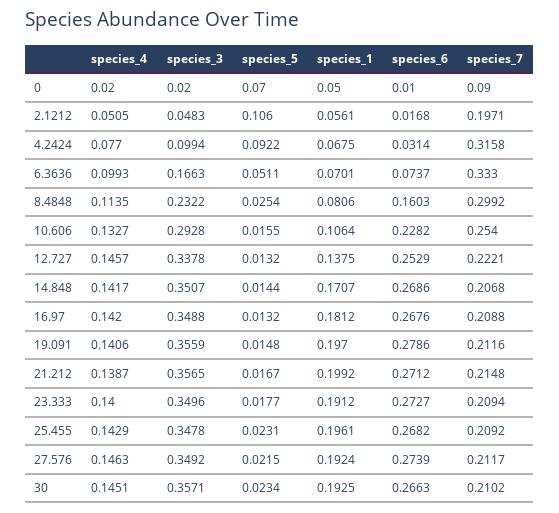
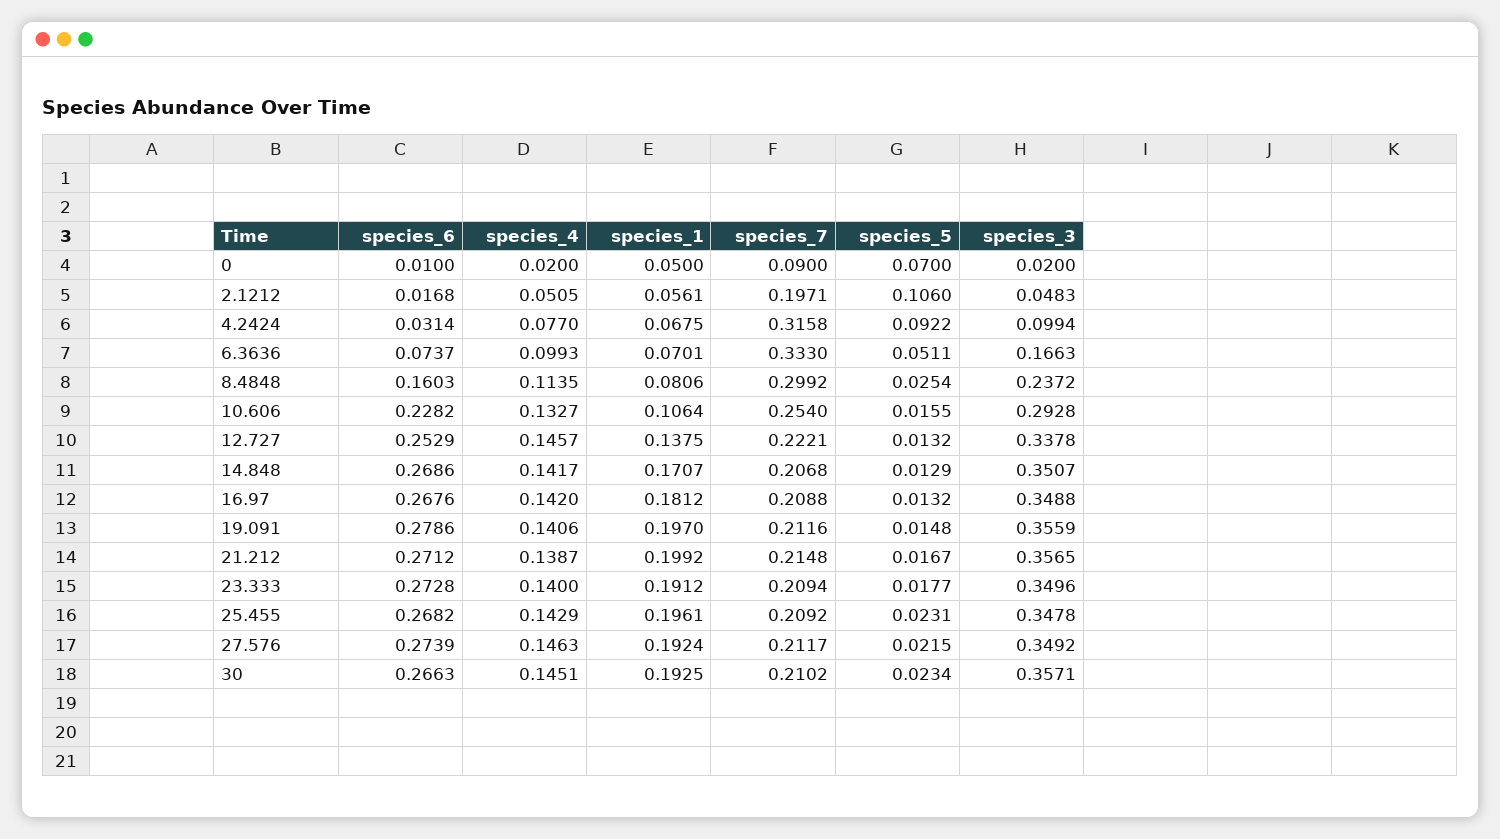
  {
    "species_4": {
      "0": 0.02,
      "2.1212": 0.0505,
      "4.2424": 0.077,
      "6.3636": 0.0993,
      "8.4848": 0.1135,
      "10.606": 0.1327,
      "12.727": 0.1457,
      "14.848": 0.1417,
      "16.97": 0.142,
      "19.091": 0.1406,
      "21.212": 0.1387,
      "23.333": 0.14,
      "25.455": 0.1429,
      "27.576": 0.1463,
      "30": 0.1451
    },
    "species_3": {
      "0": 0.02,
      "2.1212": 0.0483,
      "4.2424": 0.0994,
      "6.3636": 0.1663,
-     "8.4848": 0.2322,
+     "8.4848": 0.2372,
      "10.606": 0.2928,
      "12.727": 0.3378,
      "14.848": 0.3507,
      "16.97": 0.3488,
      "19.091": 0.3559,
      "21.212": 0.3565,
      "23.333": 0.3496,
      "25.455": 0.3478,
      "27.576": 0.3492,
      "30": 0.3571
    },
    "species_5": {
      "0": 0.07,
      "2.1212": 0.106,
      "4.2424": 0.0922,
      "6.3636": 0.0511,
      "8.4848": 0.0254,
      "10.606": 0.0155,
      "12.727": 0.0132,
-     "14.848": 0.0144,
+     "14.848": 0.0129,
      "16.97": 0.0132,
      "19.091": 0.0148,
      "21.212": 0.0167,
      "23.333": 0.0177,
      "25.455": 0.0231,
      "27.576": 0.0215,
      "30": 0.0234
    },
    "species_1": {
      "0": 0.05,
      "2.1212": 0.0561,
      "4.2424": 0.0675,
      "6.3636": 0.0701,
      "8.4848": 0.0806,
      "10.606": 0.1064,
      "12.727": 0.1375,
      "14.848": 0.1707,
      "16.97": 0.1812,
      "19.091": 0.197,
      "21.212": 0.1992,
      "23.333": 0.1912,
      "25.455": 0.1961,
      "27.576": 0.1924,
      "30": 0.1925
    },
    "species_6": {
      "0": 0.01,
      "2.1212": 0.0168,
      "4.2424": 0.0314,
      "6.3636": 0.0737,
      "8.4848": 0.1603,
      "10.606": 0.2282,
      "12.727": 0.2529,
      "14.848": 0.2686,
      "16.97": 0.2676,
      "19.091": 0.2786,
      "21.212": 0.2712,
-     "23.333": 0.2727,
+     "23.333": 0.2728,
      "25.455": 0.2682,
      "27.576": 0.2739,
      "30": 0.2663
    },
    "species_7": {
      "0": 0.09,
      "2.1212": 0.1971,
      "4.2424": 0.3158,
      "6.3636": 0.333,
      "8.4848": 0.2992,
      "10.606": 0.254,
      "12.727": 0.2221,
      "14.848": 0.2068,
      "16.97": 0.2088,
      "19.091": 0.2116,
      "21.212": 0.2148,
      "23.333": 0.2094,
      "25.455": 0.2092,
      "27.576": 0.2117,
      "30": 0.2102
    }
  }

